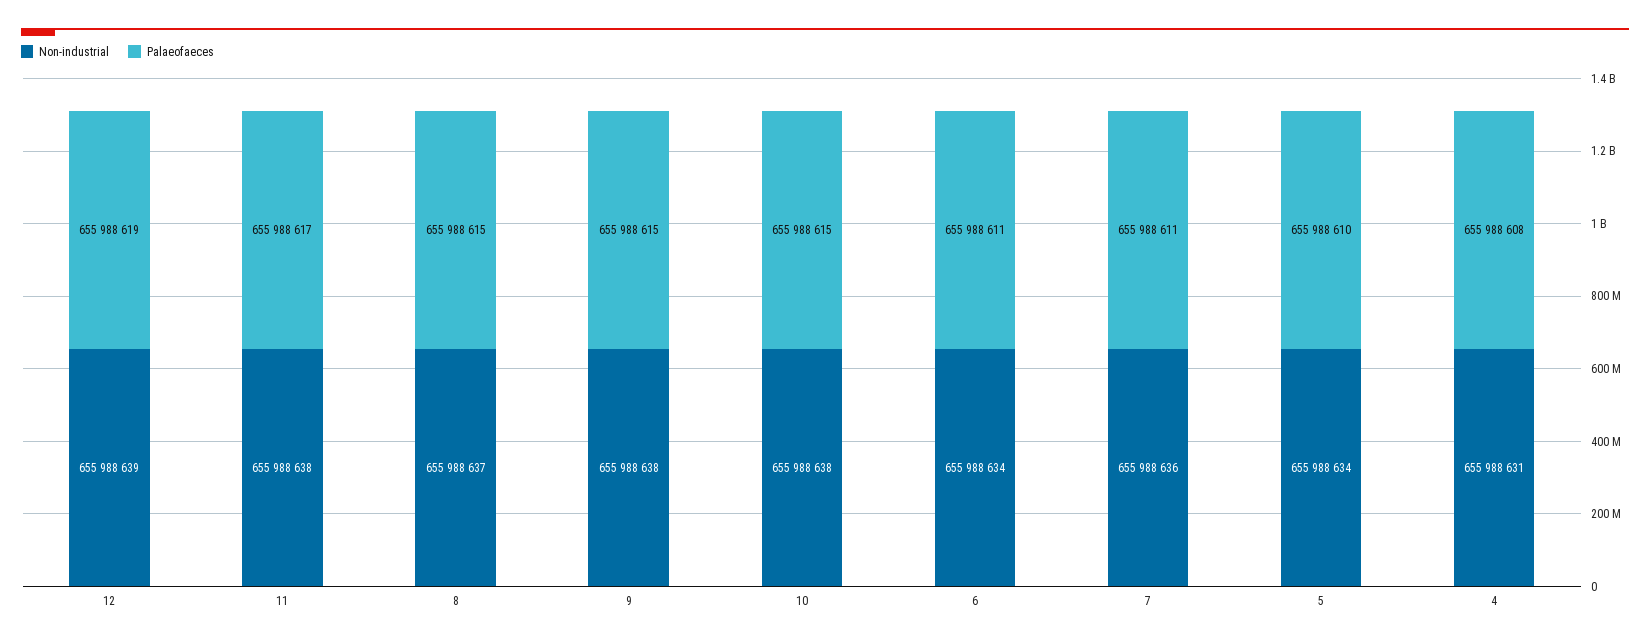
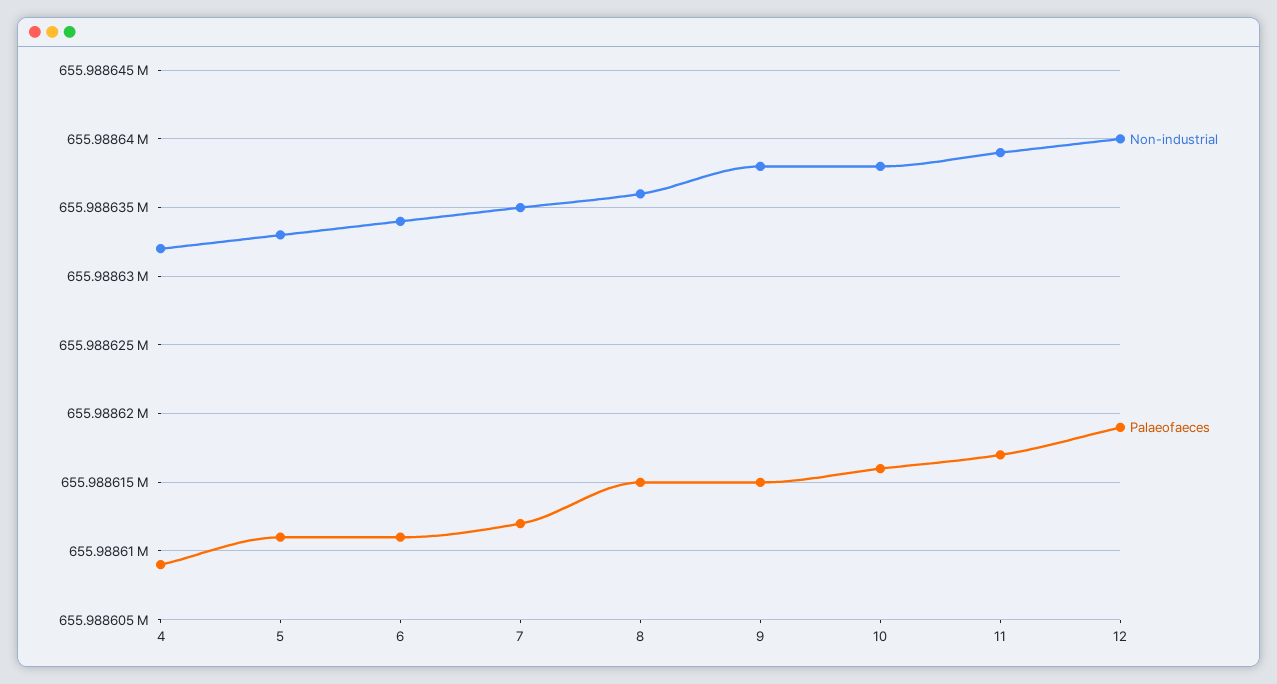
  {
    "Non-industrial": {
-     "12": 655988639,
+     "12": 655988640,
-     "11": 655988638,
+     "11": 655988639,
-     "8": 655988637,
+     "8": 655988636,
      "9": 655988638,
      "10": 655988638,
      "6": 655988634,
-     "7": 655988636,
+     "7": 655988635,
-     "5": 655988634,
+     "5": 655988633,
-     "4": 655988631
+     "4": 655988632
    },
    "Palaeofaeces": {
      "12": 655988619,
      "11": 655988617,
      "8": 655988615,
      "9": 655988615,
-     "10": 655988615,
+     "10": 655988616,
      "6": 655988611,
-     "7": 655988611,
+     "7": 655988612,
-     "5": 655988610,
+     "5": 655988611,
-     "4": 655988608
+     "4": 655988609
    }
  }

